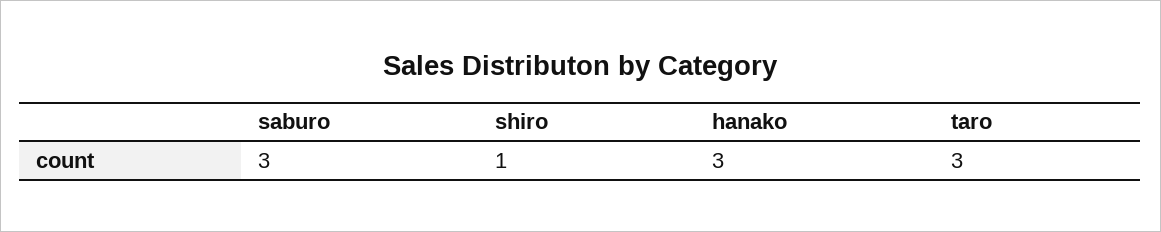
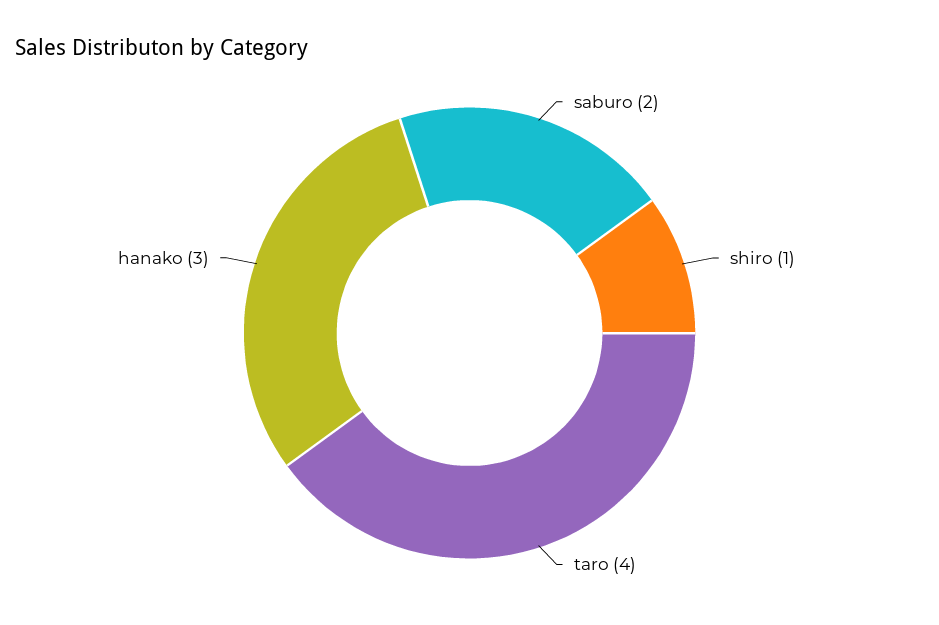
  {
-   "saburo": 3,
+   "saburo": 2,
    "shiro": 1,
    "hanako": 3,
-   "taro": 3
+   "taro": 4
  }

